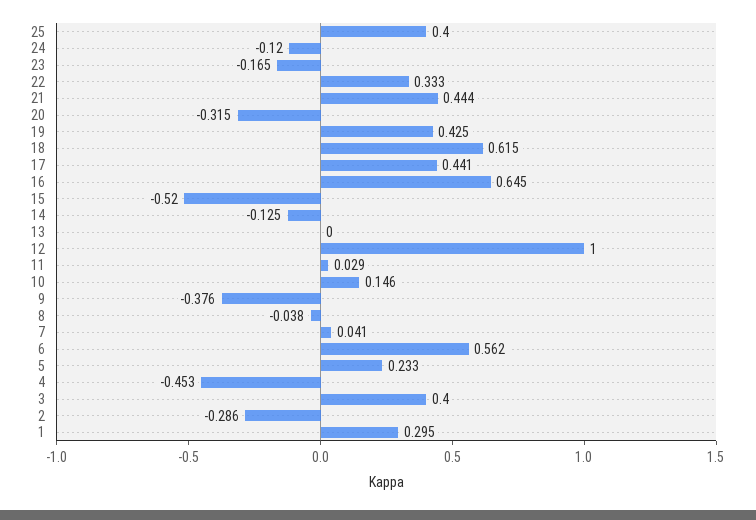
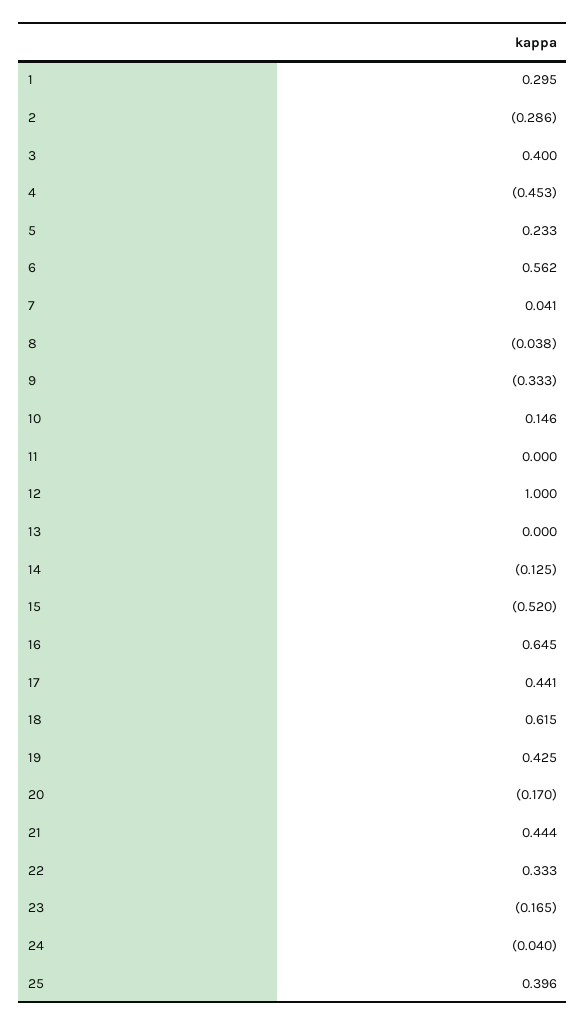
  {
-   "25": 0.4,
+   "25": 0.396,
-   "24": -0.12,
+   "24": -0.04,
    "23": -0.165,
    "22": 0.333,
    "21": 0.444,
-   "20": -0.315,
+   "20": -0.17,
    "19": 0.425,
    "18": 0.615,
    "17": 0.441,
    "16": 0.645,
    "15": -0.52,
    "14": -0.125,
    "13": 0,
    "12": 1,
-   "11": 0.029,
+   "11": 0,
    "10": 0.146,
-   "9": -0.376,
+   "9": -0.333,
    "8": -0.038,
    "7": 0.041,
    "6": 0.562,
    "5": 0.233,
    "4": -0.453,
    "3": 0.4,
    "2": -0.286,
    "1": 0.295
  }

